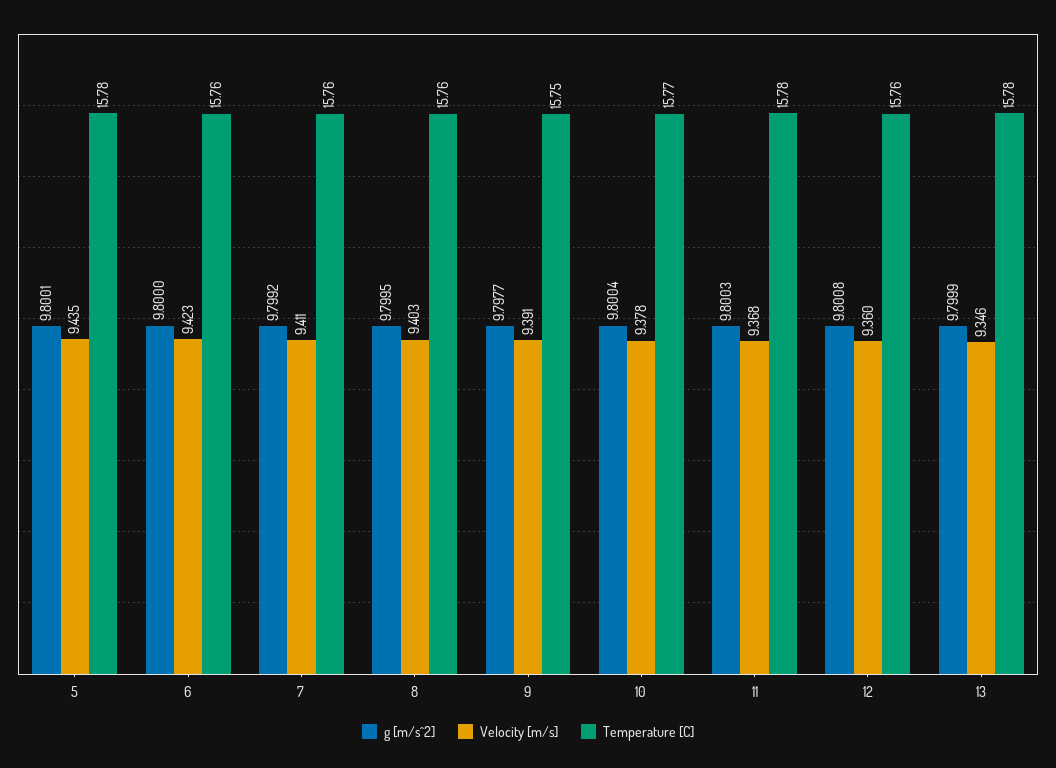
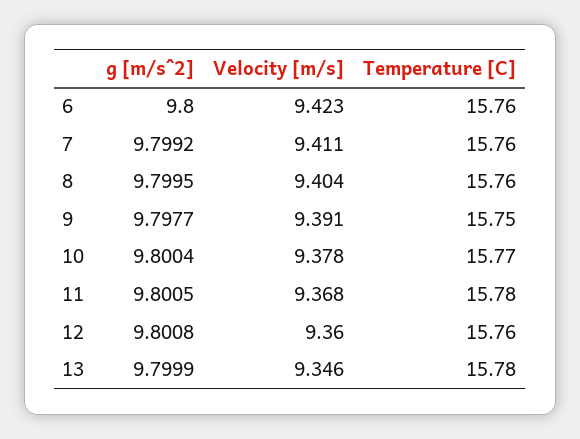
  {
    "g [m/s^2]": {
-     "5": 9.8001,
      "6": 9.8,
      "7": 9.7992,
      "8": 9.7995,
      "9": 9.7977,
      "10": 9.8004,
-     "11": 9.8003,
+     "11": 9.8005,
      "12": 9.8008,
      "13": 9.7999
    },
    "Velocity [m/s]": {
-     "5": 9.435,
      "6": 9.423,
      "7": 9.411,
-     "8": 9.403,
+     "8": 9.404,
      "9": 9.391,
      "10": 9.378,
      "11": 9.368,
      "12": 9.36,
      "13": 9.346
    },
    "Temperature [C]": {
-     "5": 15.78,
      "6": 15.76,
      "7": 15.76,
      "8": 15.76,
      "9": 15.75,
      "10": 15.77,
      "11": 15.78,
      "12": 15.76,
      "13": 15.78
    }
  }

